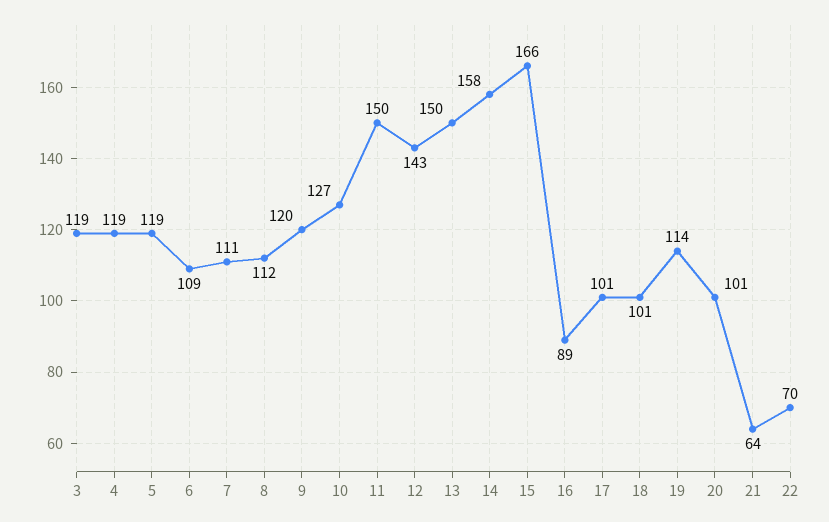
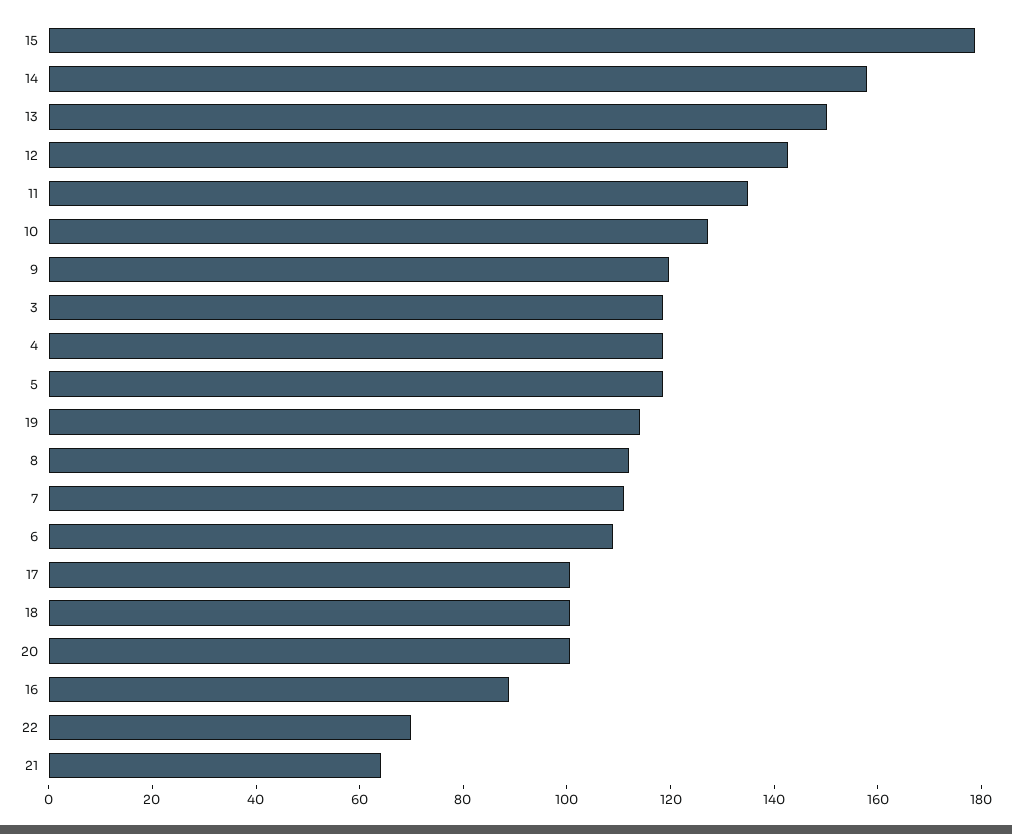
  {
    "3": 119,
    "4": 119,
    "5": 119,
    "6": 109,
    "7": 111,
    "8": 112,
    "9": 120,
    "10": 127,
-   "11": 150,
+   "11": 135,
    "12": 143,
    "13": 150,
    "14": 158,
-   "15": 166,
+   "15": 180,
    "16": 89,
    "17": 101,
    "18": 101,
    "19": 114,
    "20": 101,
    "21": 64,
    "22": 70
  }

